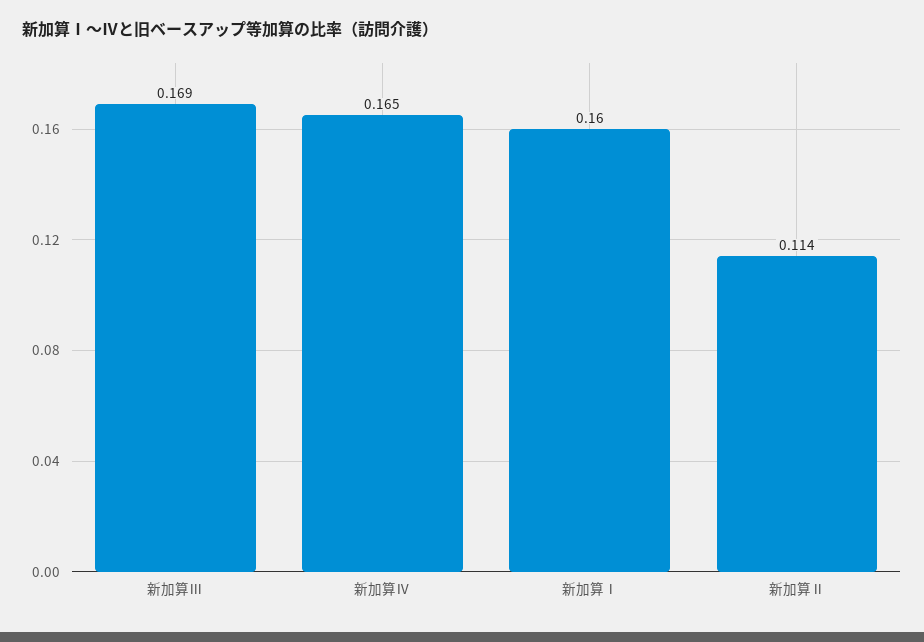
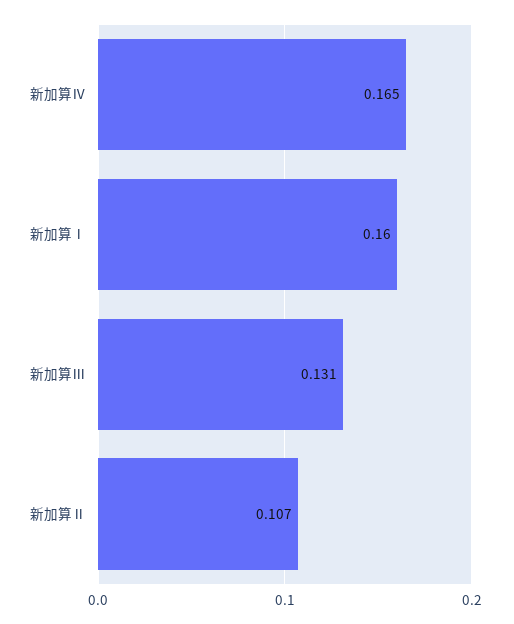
  {
-   "新加算Ⅲ": 0.169,
+   "新加算Ⅲ": 0.131,
    "新加算Ⅳ": 0.165,
    "新加算Ⅰ": 0.16,
-   "新加算Ⅱ": 0.114
+   "新加算Ⅱ": 0.107
  }

